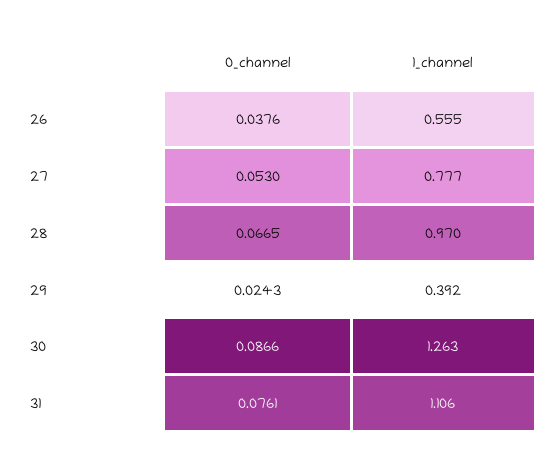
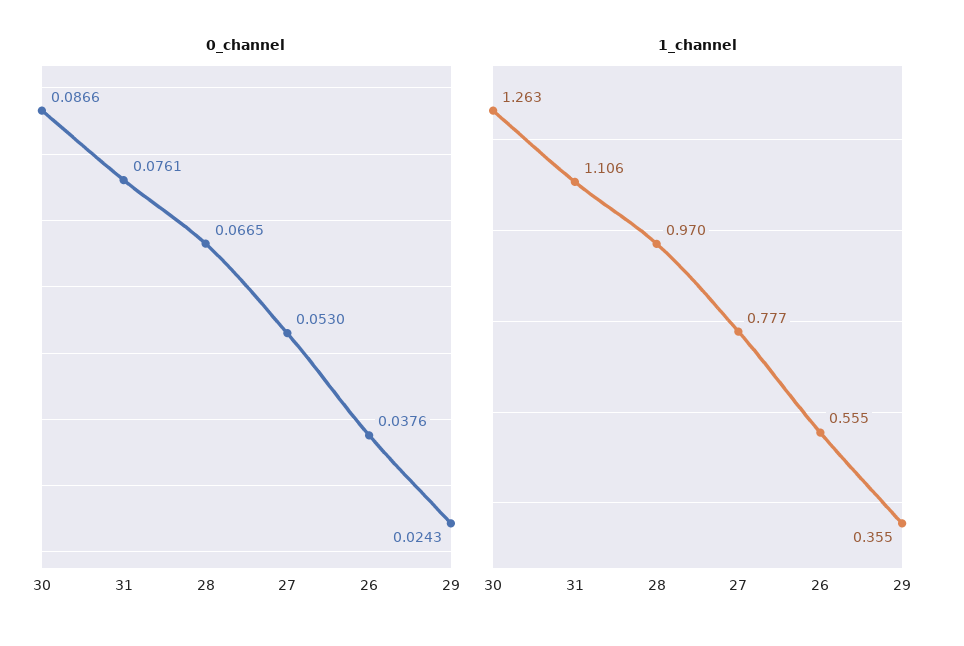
  {
    "0_channel": {
      "26": 0.0376,
      "27": 0.053,
      "28": 0.0665,
      "29": 0.0243,
      "30": 0.0866,
      "31": 0.0761
    },
    "1_channel": {
      "26": 0.555,
      "27": 0.777,
      "28": 0.97,
-     "29": 0.392,
+     "29": 0.355,
      "30": 1.263,
      "31": 1.106
    }
  }

